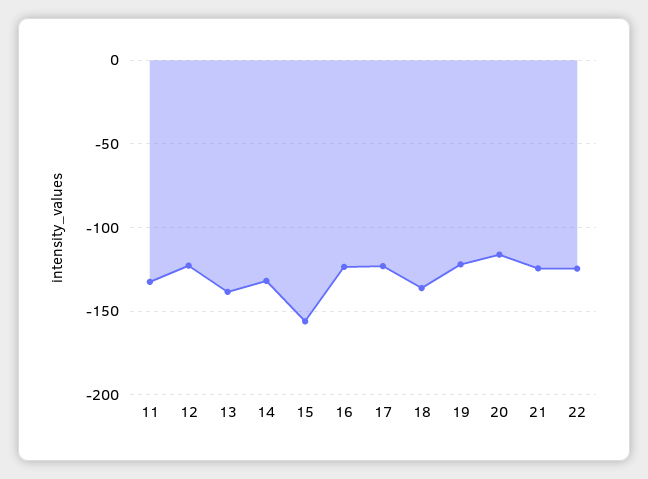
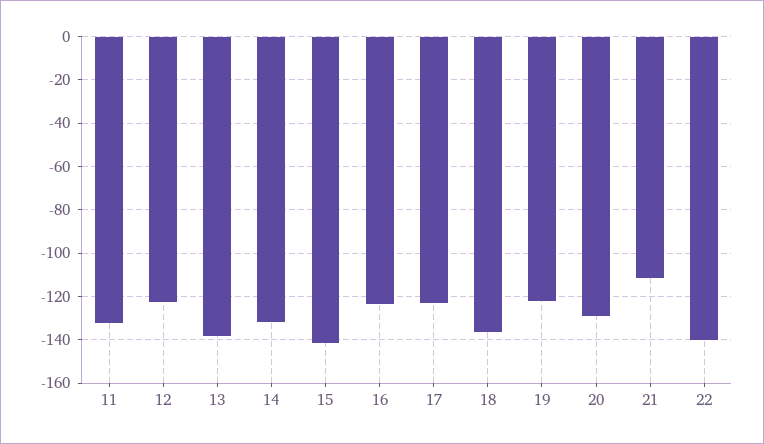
  {
    "11": -135,
    "12": -125,
    "13": -140,
    "14": -130,
-   "15": -155,
+   "15": -140,
    "16": -125,
    "17": -125,
    "18": -135,
    "19": -120,
-   "20": -115,
+   "20": -130,
-   "21": -125,
+   "21": -110,
-   "22": -125
+   "22": -140
  }

